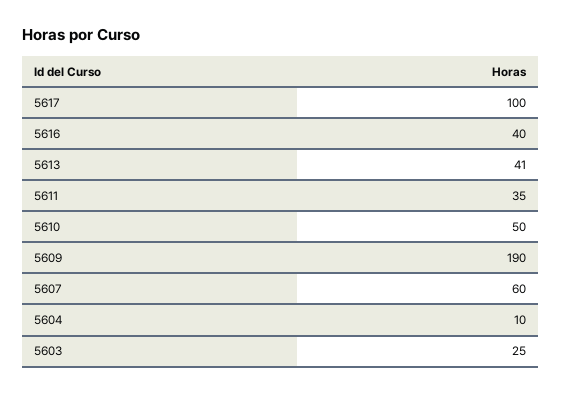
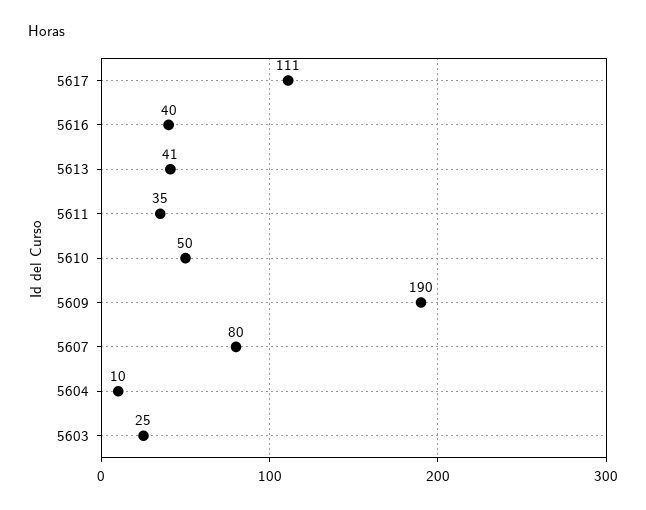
  {
-   "5617": 100,
+   "5617": 111,
    "5616": 40,
    "5613": 41,
    "5611": 35,
    "5610": 50,
    "5609": 190,
-   "5607": 60,
+   "5607": 80,
    "5604": 10,
    "5603": 25
  }

